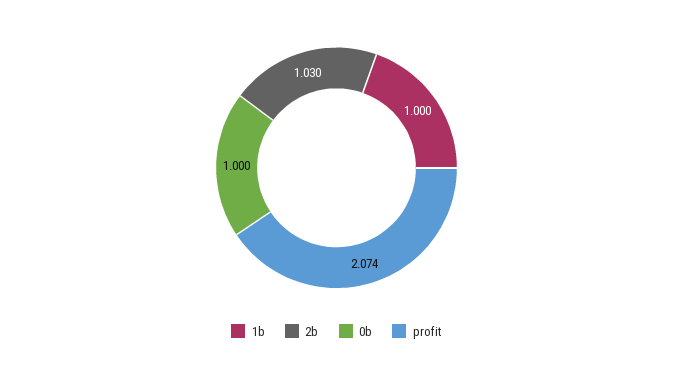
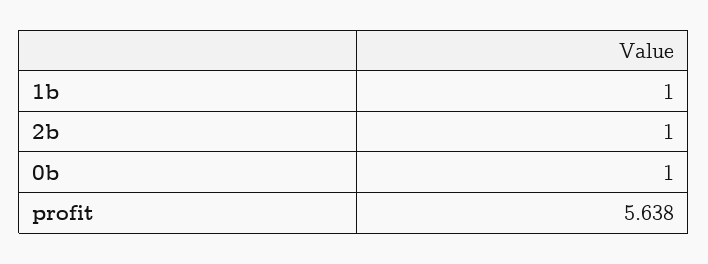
  {
    "1b": 1,
-   "2b": 1.03,
+   "2b": 1,
    "0b": 1,
-   "profit": 2.074
+   "profit": 5.638
  }

